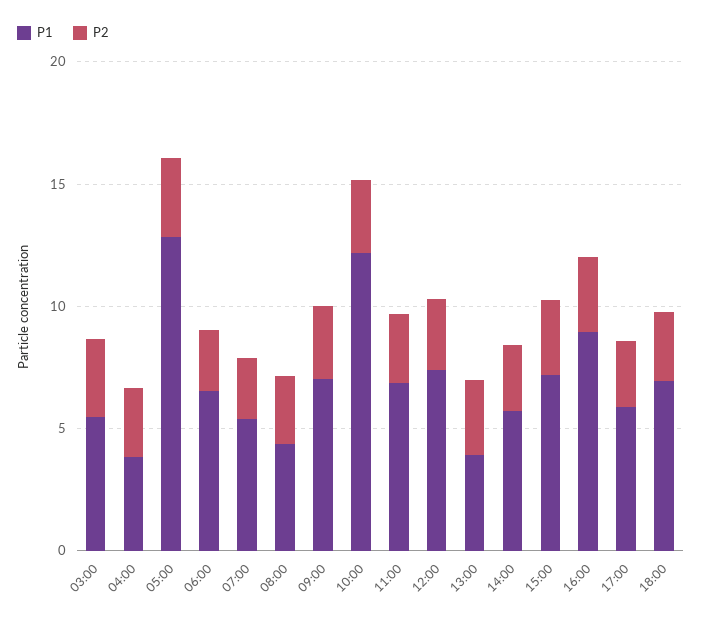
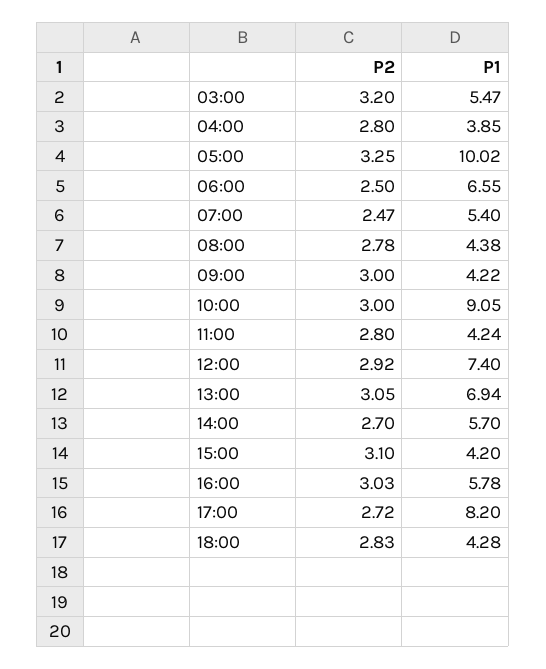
  {
    "P1": {
      "03:00": 5.47,
      "04:00": 3.85,
-     "05:00": 13,
+     "05:00": 10.02,
      "06:00": 6.55,
      "07:00": 5.4,
      "08:00": 4.38,
-     "09:00": 7,
+     "09:00": 4.22,
-     "10:00": 12,
+     "10:00": 9.05,
-     "11:00": 7,
+     "11:00": 4.24,
      "12:00": 7.4,
-     "13:00": 4,
+     "13:00": 6.94,
      "14:00": 5.7,
-     "15:00": 7,
+     "15:00": 4.2,
-     "16:00": 9,
+     "16:00": 5.78,
-     "17:00": 6,
+     "17:00": 8.2,
-     "18:00": 7
+     "18:00": 4.28
    },
    "P2": {
      "03:00": 3.2,
      "04:00": 2.8,
      "05:00": 3.25,
      "06:00": 2.5,
      "07:00": 2.47,
      "08:00": 2.78,
      "09:00": 3,
      "10:00": 3,
      "11:00": 2.8,
      "12:00": 2.92,
      "13:00": 3.05,
      "14:00": 2.7,
      "15:00": 3.1,
      "16:00": 3.03,
      "17:00": 2.72,
      "18:00": 2.83
    }
  }

